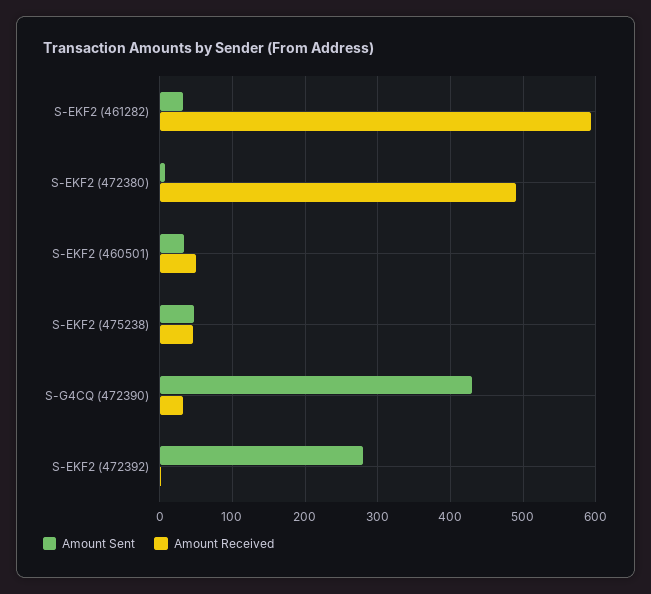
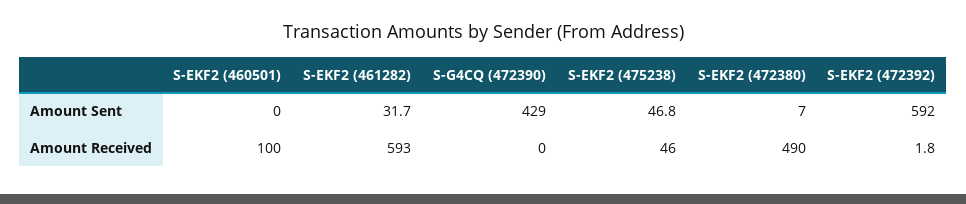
  {
    "Amount Sent": {
      "S-EKF2 (461282)": 31.7,
      "S-EKF2 (472380)": 7,
-     "S-EKF2 (460501)": 30,
+     "S-EKF2 (460501)": 0,
      "S-EKF2 (475238)": 46.8,
      "S-G4CQ (472390)": 429,
-     "S-EKF2 (472392)": 280
+     "S-EKF2 (472392)": 592
    },
    "Amount Received": {
      "S-EKF2 (461282)": 593,
      "S-EKF2 (472380)": 490,
-     "S-EKF2 (460501)": 50,
+     "S-EKF2 (460501)": 100,
      "S-EKF2 (475238)": 46,
-     "S-G4CQ (472390)": 30,
+     "S-G4CQ (472390)": 0,
      "S-EKF2 (472392)": 1.8
    }
  }

